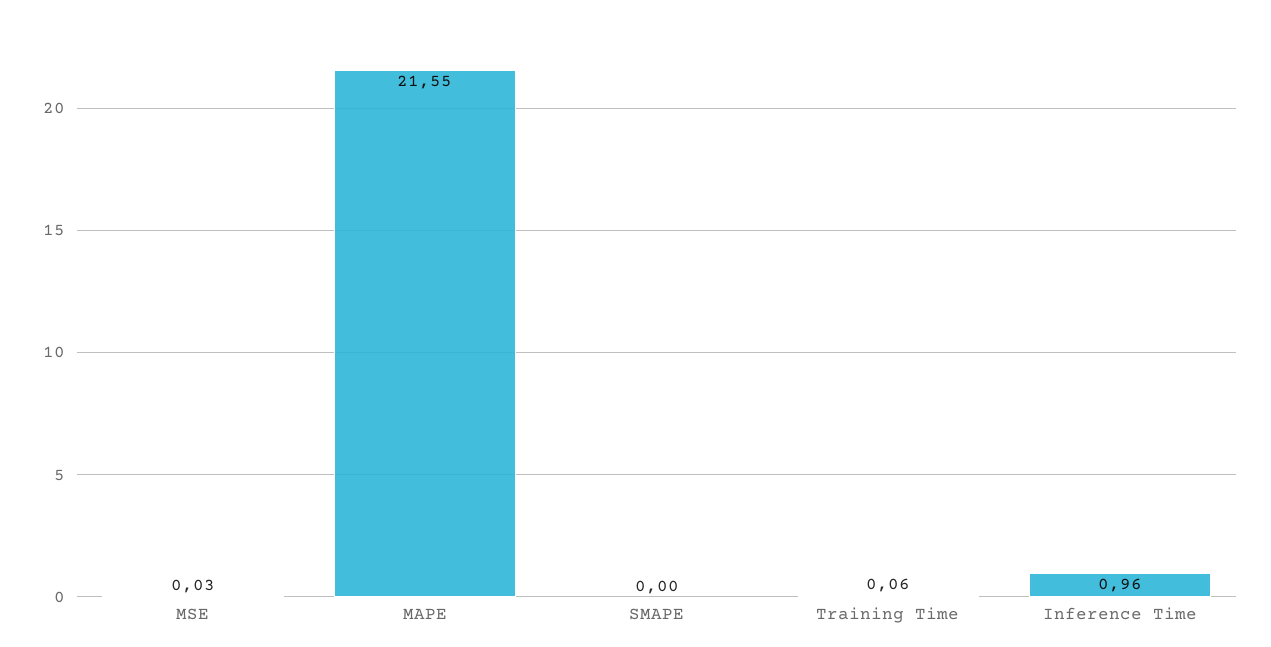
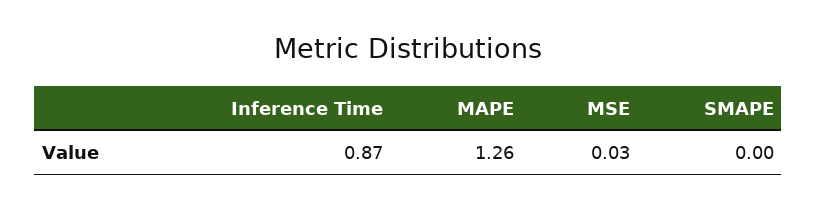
  {
    "MSE": 0.03,
-   "MAPE": 21.55,
+   "MAPE": 1.26,
    "SMAPE": 0,
-   "Training Time": 0.06,
-   "Inference Time": 0.96
+   "Inference Time": 0.87
  }

